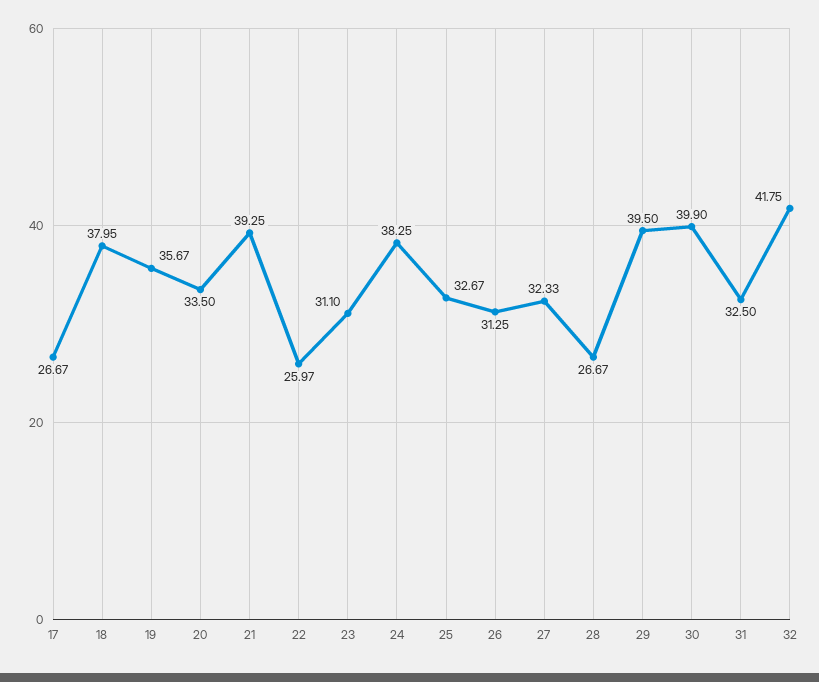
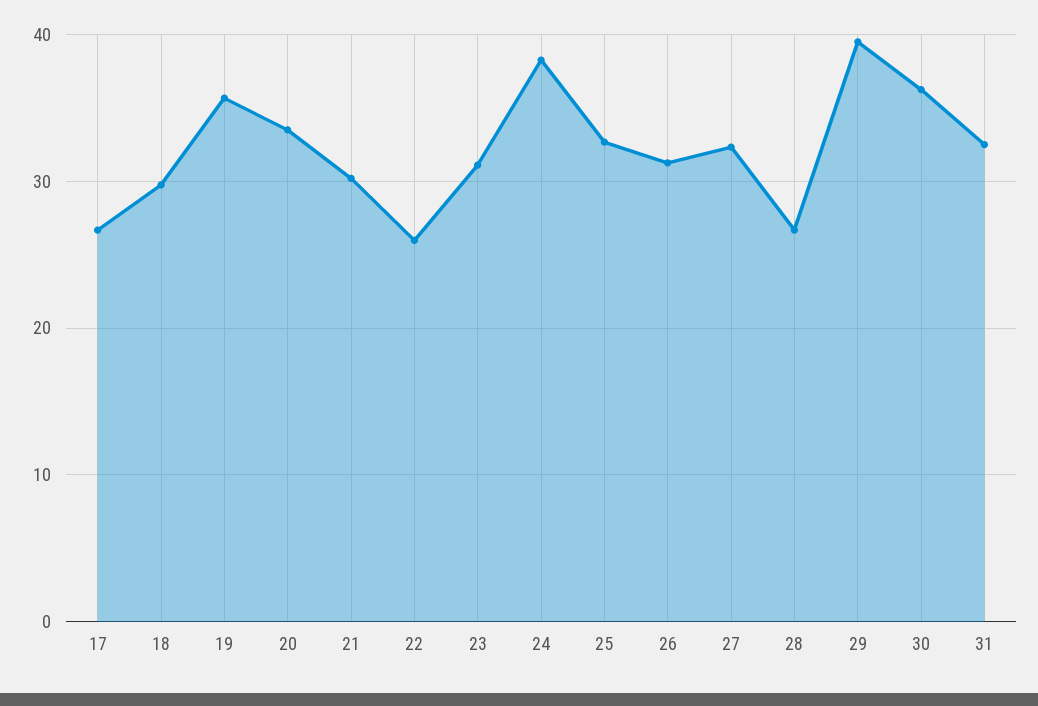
  {
    "17": 26.67,
-   "18": 37.95,
+   "18": 30,
    "19": 35.67,
    "20": 33.5,
-   "21": 39.25,
+   "21": 30,
    "22": 25.97,
    "23": 31.1,
    "24": 38.25,
    "25": 32.67,
    "26": 31.25,
    "27": 32.33,
    "28": 26.67,
    "29": 39.5,
-   "30": 39.9,
+   "30": 36,
-   "31": 32.5,
+   "31": 32.5
-   "32": 41.75
  }

